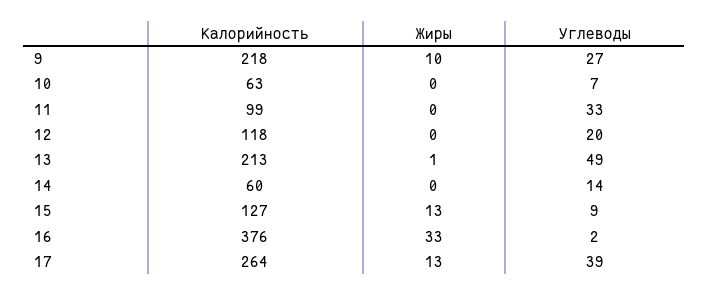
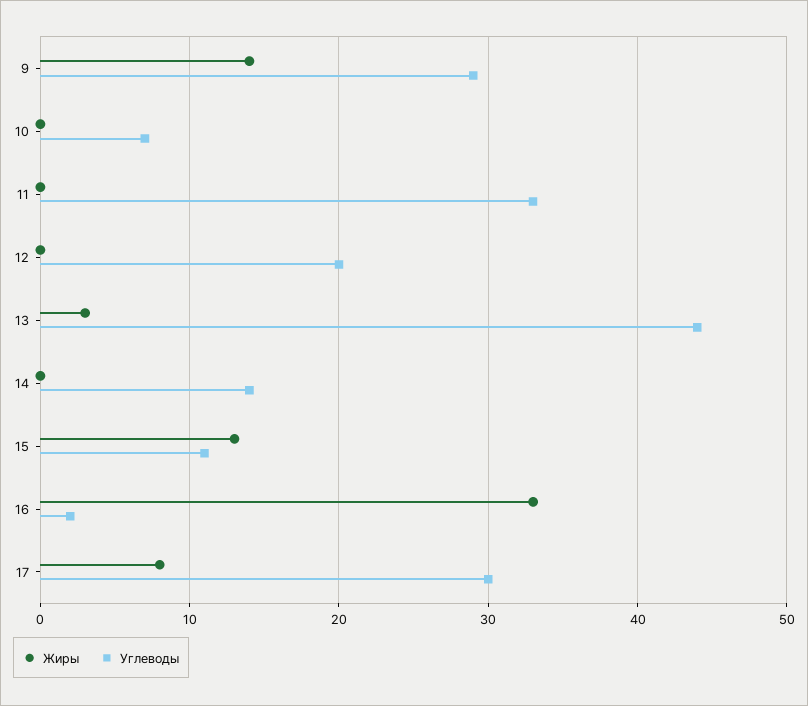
  {
-   "Калорийность": {
-     "9": 218,
-     "10": 63,
-     "11": 99,
-     "12": 118,
-     "13": 213,
-     "14": 60,
-     "15": 127,
-     "16": 376,
-     "17": 264
-   },
    "Жиры": {
-     "9": 10,
+     "9": 14,
      "10": 0,
      "11": 0,
      "12": 0,
-     "13": 1,
+     "13": 3,
      "14": 0,
      "15": 13,
      "16": 33,
-     "17": 13
+     "17": 8
    },
    "Углеводы": {
-     "9": 27,
+     "9": 29,
      "10": 7,
      "11": 33,
      "12": 20,
-     "13": 49,
+     "13": 44,
      "14": 14,
-     "15": 9,
+     "15": 11,
      "16": 2,
-     "17": 39
+     "17": 30
    }
  }

